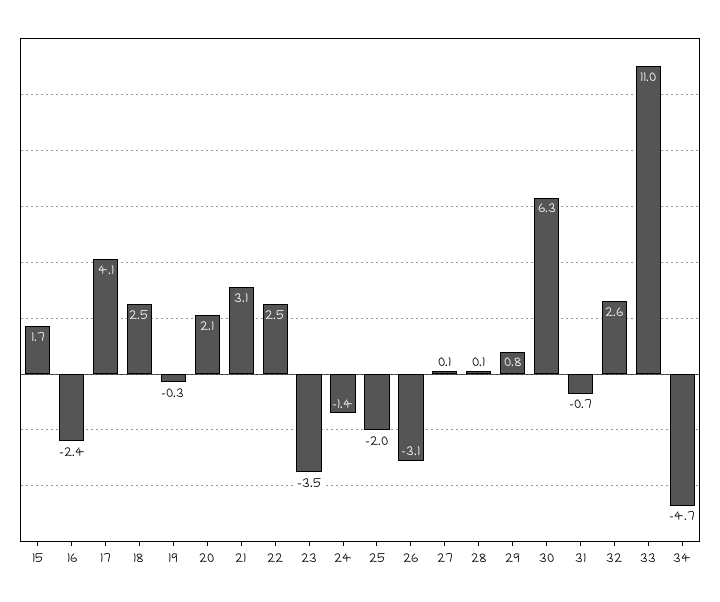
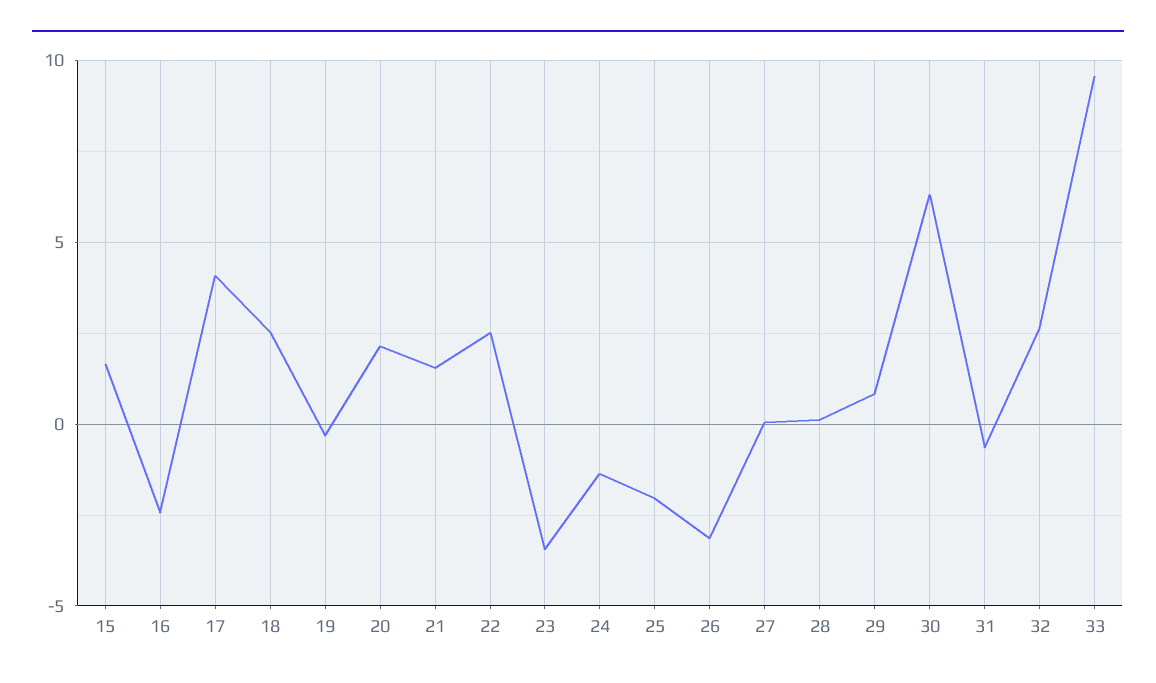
  {
    "15": 1.7,
    "16": -2.4,
    "17": 4.1,
    "18": 2.5,
    "19": -0.3,
    "20": 2.1,
-   "21": 3.1,
+   "21": 1.5,
    "22": 2.5,
    "23": -3.5,
    "24": -1.4,
    "25": -2,
    "26": -3.1,
    "27": 0.1,
    "28": 0.1,
    "29": 0.8,
    "30": 6.3,
    "31": -0.7,
    "32": 2.6,
-   "33": 11,
+   "33": 9.5
-   "34": -4.7
  }

